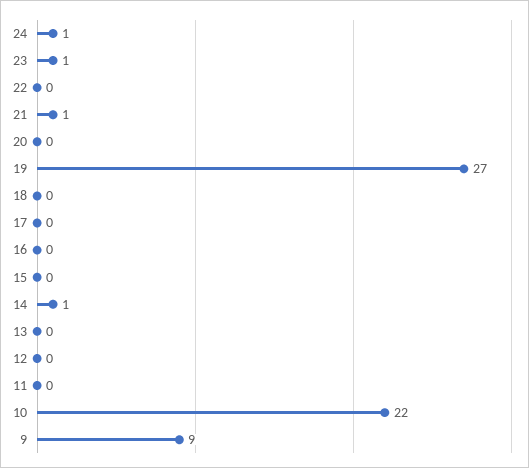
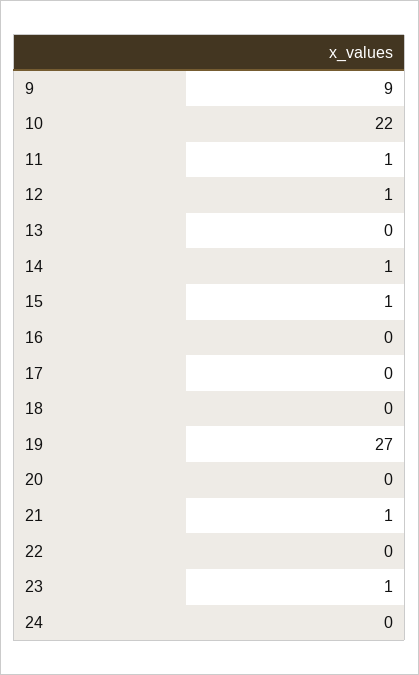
  {
-   "24": 1,
+   "24": 0,
    "23": 1,
    "22": 0,
    "21": 1,
    "20": 0,
    "19": 27,
    "18": 0,
    "17": 0,
    "16": 0,
-   "15": 0,
+   "15": 1,
    "14": 1,
    "13": 0,
-   "12": 0,
+   "12": 1,
-   "11": 0,
+   "11": 1,
    "10": 22,
    "9": 9
  }

